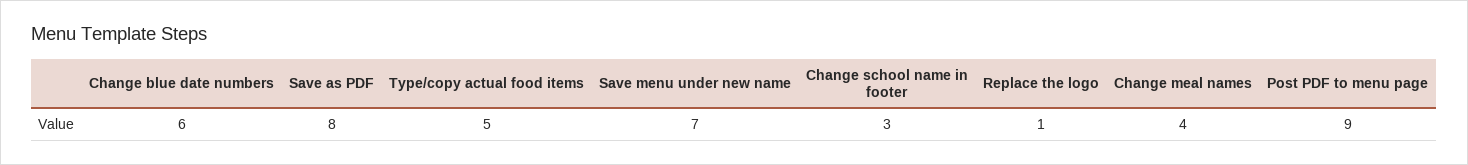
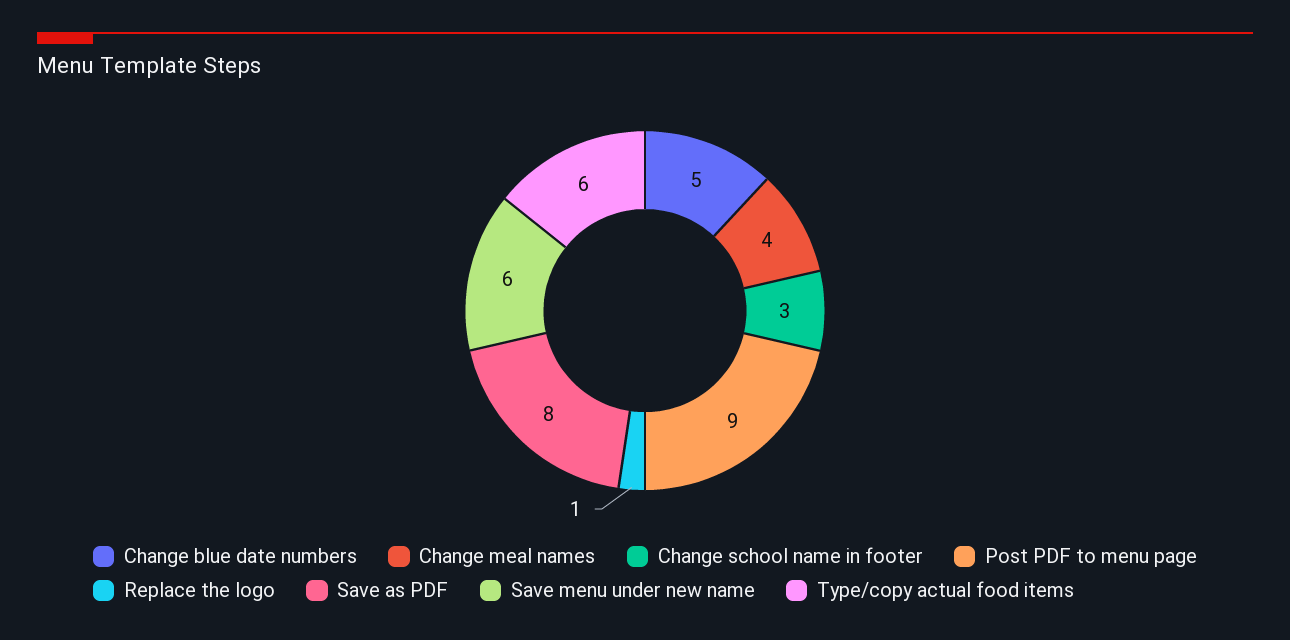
  {
-   "Change blue date numbers": 6,
+   "Change blue date numbers": 5,
    "Save as PDF": 8,
-   "Type/copy actual food items": 5,
+   "Type/copy actual food items": 6,
-   "Save menu under new name": 7,
+   "Save menu under new name": 6,
    "Change school name in footer": 3,
    "Replace the logo": 1,
    "Change meal names": 4,
    "Post PDF to menu page": 9
  }

